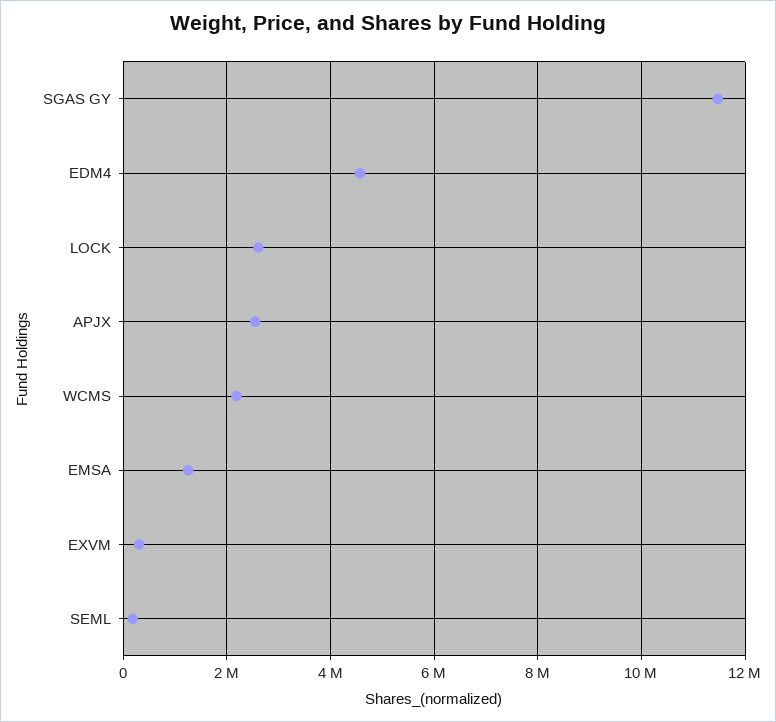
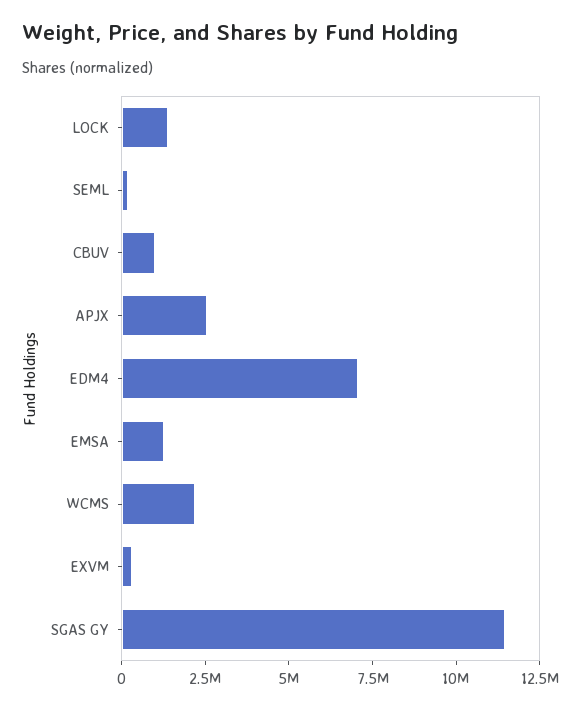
  {
    "SGAS GY": 11400000,
-   "EDM4": 4600000,
+   "EDM4": 7000000,
-   "LOCK": 2600000,
+   "LOCK": 1500000,
    "APJX": 2600000,
    "WCMS": 2200000,
    "EMSA": 1200000,
    "EXVM": 400000,
-   "SEML": 200000
+   "SEML": 200000,
+   "CBUV": 1000000
  }

